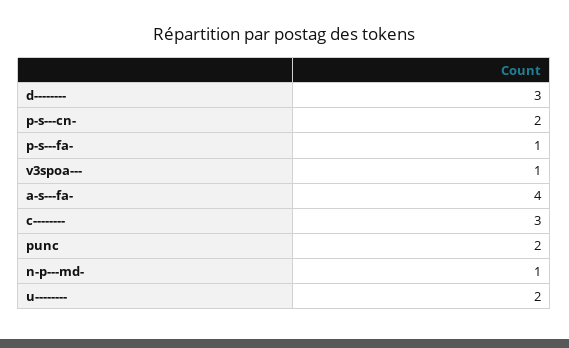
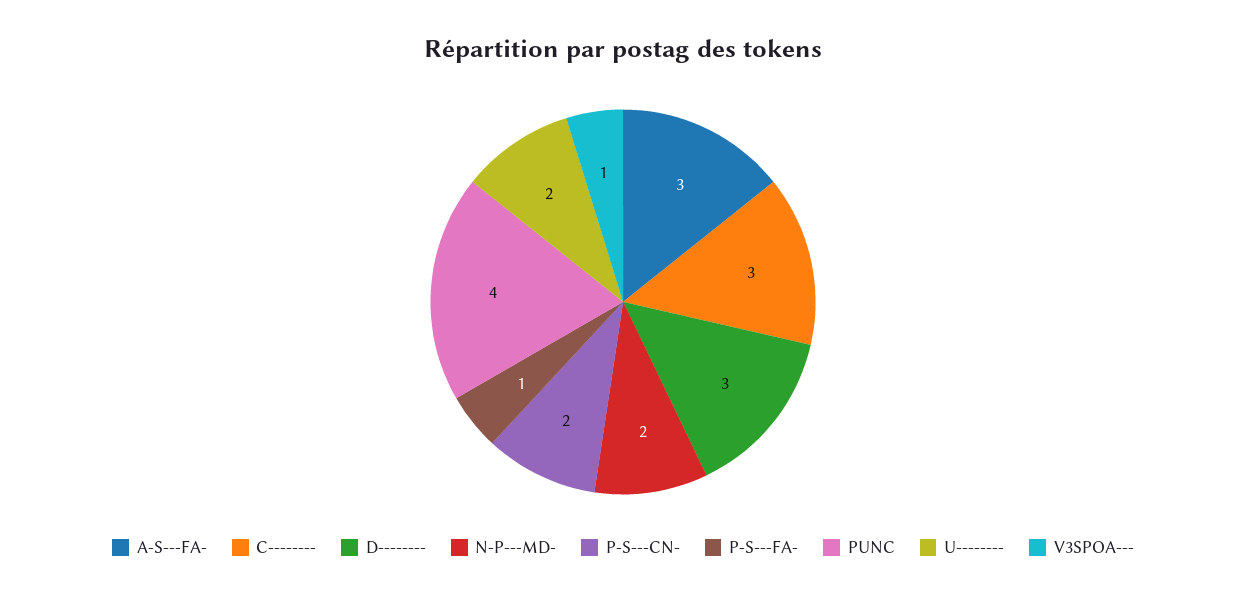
  {
    "d--------": 3,
    "p-s---cn-": 2,
    "p-s---fa-": 1,
    "v3spoa---": 1,
-   "a-s---fa-": 4,
+   "a-s---fa-": 3,
    "c--------": 3,
-   "punc": 2,
+   "punc": 4,
-   "n-p---md-": 1,
+   "n-p---md-": 2,
    "u--------": 2
  }

